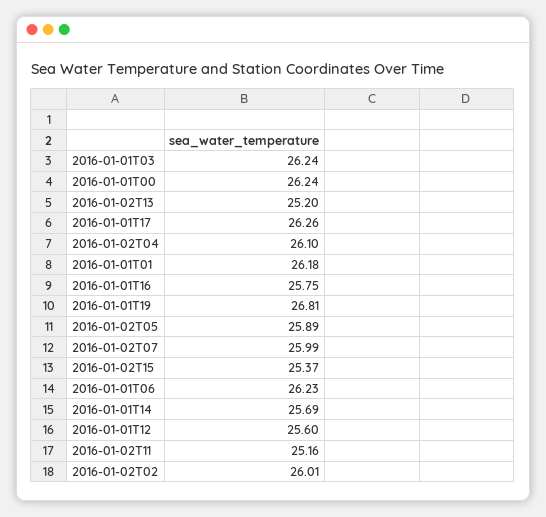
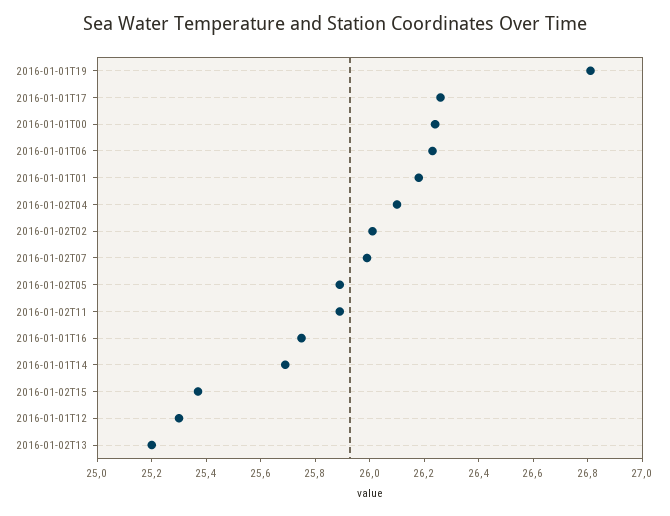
  {
-   "2016-01-01T03": 26.24,
    "2016-01-01T00": 26.24,
    "2016-01-02T13": 25.2,
    "2016-01-01T17": 26.26,
    "2016-01-02T04": 26.1,
    "2016-01-01T01": 26.18,
    "2016-01-01T16": 25.75,
    "2016-01-01T19": 26.81,
    "2016-01-02T05": 25.89,
    "2016-01-02T07": 25.99,
    "2016-01-02T15": 25.37,
    "2016-01-01T06": 26.23,
    "2016-01-01T14": 25.69,
-   "2016-01-01T12": 25.6,
+   "2016-01-01T12": 25.3,
-   "2016-01-02T11": 25.16,
+   "2016-01-02T11": 25.9,
    "2016-01-02T02": 26.01
  }

